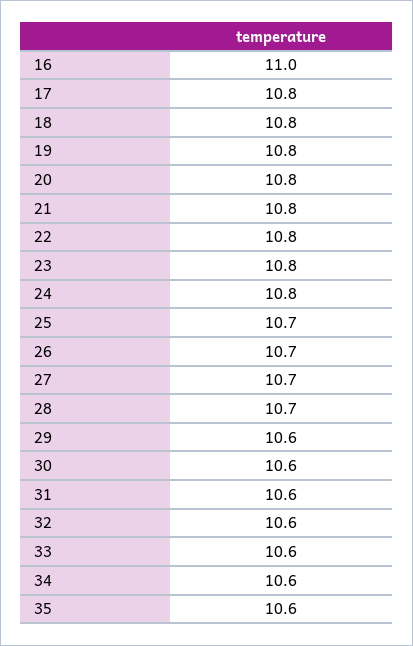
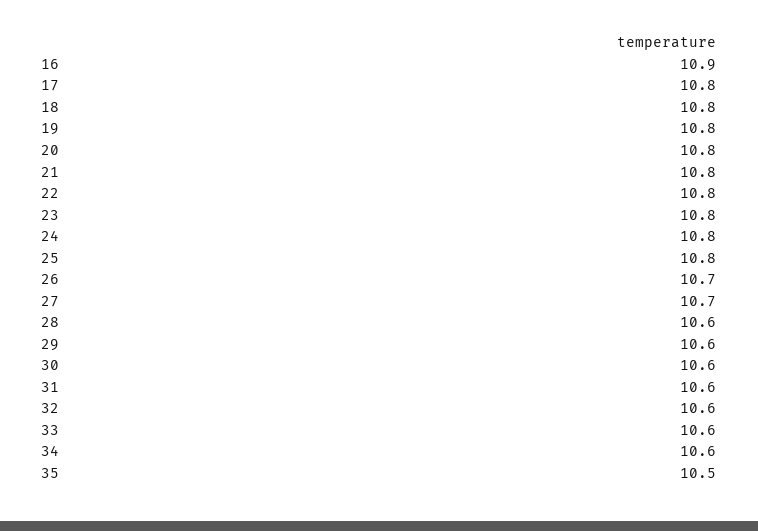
  {
-   "16": 11,
+   "16": 10.9,
    "17": 10.8,
    "18": 10.8,
    "19": 10.8,
    "20": 10.8,
    "21": 10.8,
    "22": 10.8,
    "23": 10.8,
    "24": 10.8,
-   "25": 10.7,
+   "25": 10.8,
    "26": 10.7,
    "27": 10.7,
-   "28": 10.7,
+   "28": 10.6,
    "29": 10.6,
    "30": 10.6,
    "31": 10.6,
    "32": 10.6,
    "33": 10.6,
    "34": 10.6,
-   "35": 10.6
+   "35": 10.5
  }

